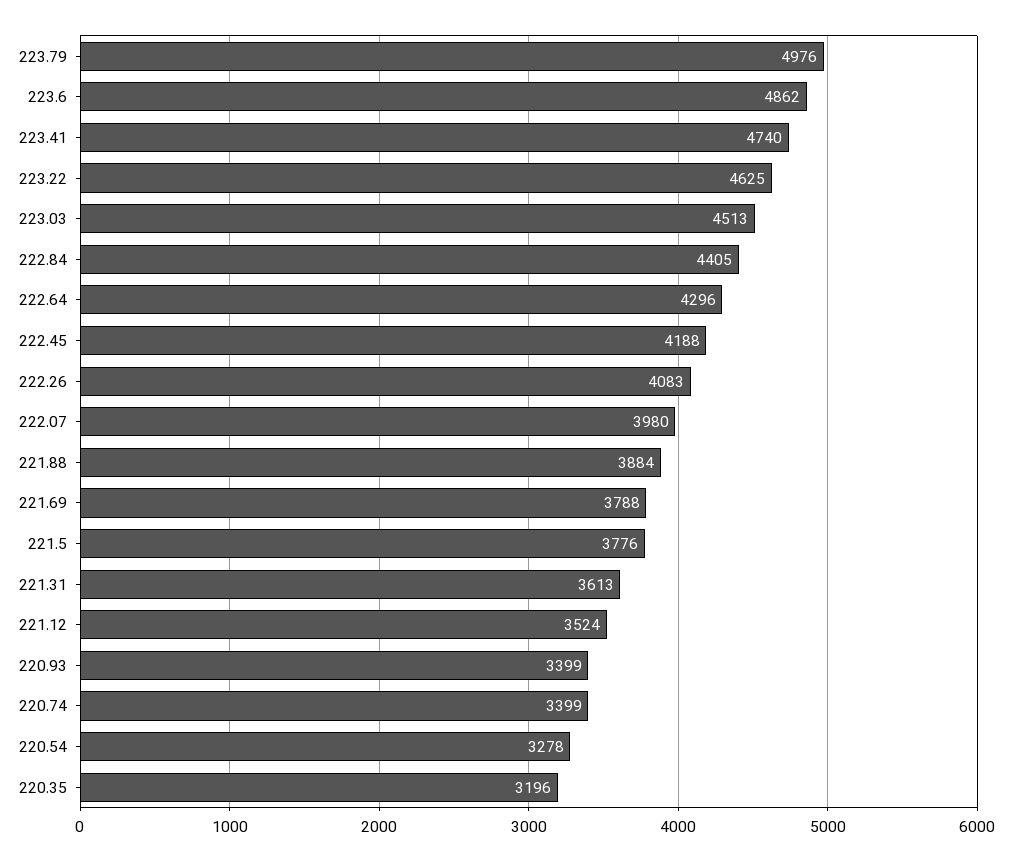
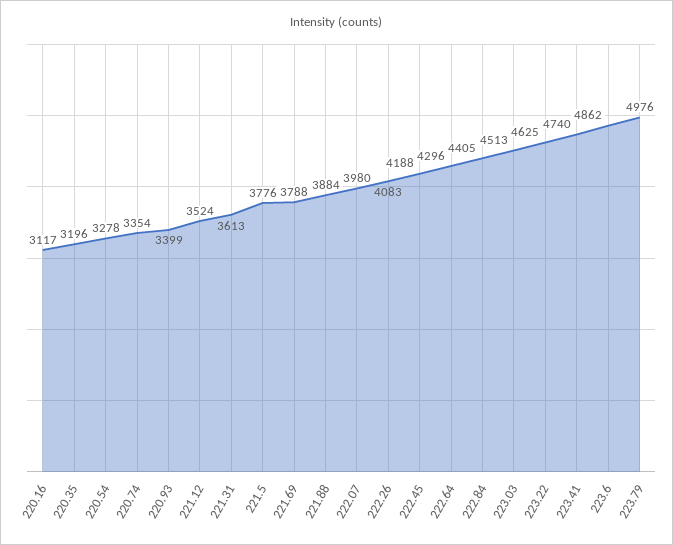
  {
    "223.79": 4976,
    "223.6": 4862,
    "223.41": 4740,
    "223.22": 4625,
    "223.03": 4513,
    "222.84": 4405,
    "222.64": 4296,
    "222.45": 4188,
    "222.26": 4083,
    "222.07": 3980,
    "221.88": 3884,
    "221.69": 3788,
    "221.5": 3776,
    "221.31": 3613,
    "221.12": 3524,
    "220.93": 3399,
-   "220.74": 3399,
+   "220.74": 3354,
    "220.54": 3278,
-   "220.35": 3196
+   "220.35": 3196,
+   "220.16": 3117
  }

